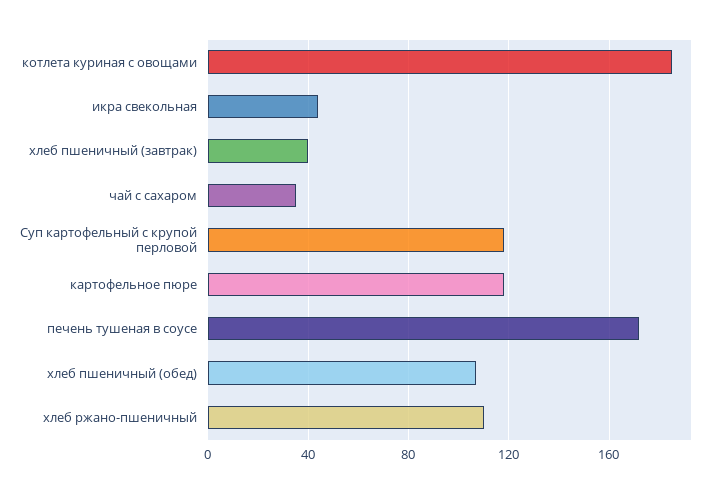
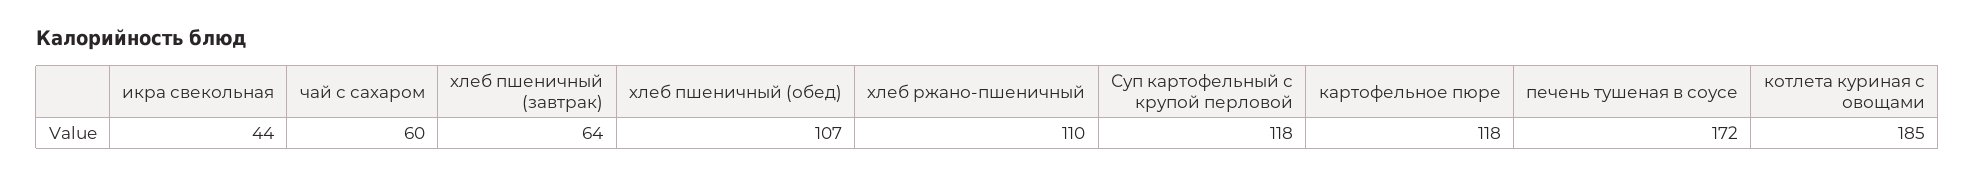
  {
    "котлета куриная с овощами": 185,
    "икра свекольная": 44,
-   "хлеб пшеничный (завтрак)": 40,
+   "хлеб пшеничный (завтрак)": 64,
-   "чай с сахаром": 35,
+   "чай с сахаром": 60,
    "Суп картофельный с крупой перловой": 118,
    "картофельное пюре": 118,
    "печень тушеная в соусе": 172,
    "хлеб пшеничный (обед)": 107,
    "хлеб ржано-пшеничный": 110
  }

